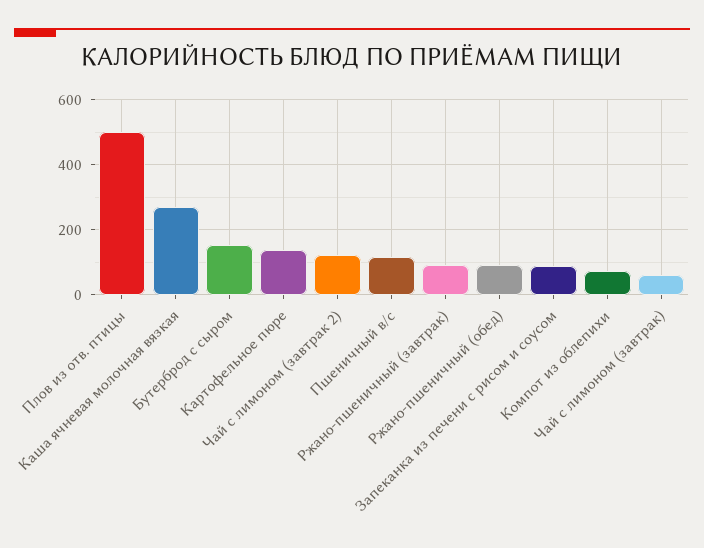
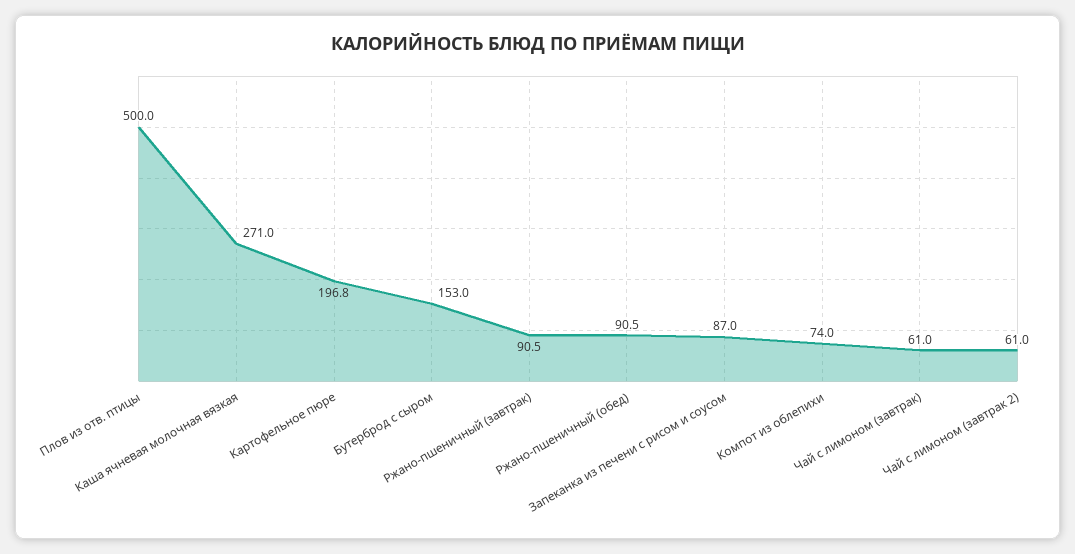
  {
    "Плов из отв. птицы": 500,
    "Каша ячневая молочная вязкая": 271,
    "Бутерброд с сыром": 153,
-   "Картофельное пюре": 140,
+   "Картофельное пюре": 196.8,
-   "Чай с лимоном (завтрак 2)": 120,
+   "Чай с лимоном (завтрак 2)": 61,
-   "Пшеничный в/с": 120,
    "Ржано-пшеничный (завтрак)": 90.5,
    "Ржано-пшеничный (обед)": 90.5,
    "Запеканка из печени с рисом и соусом": 87,
    "Компот из облепихи": 74,
    "Чай с лимоном (завтрак)": 61
  }

